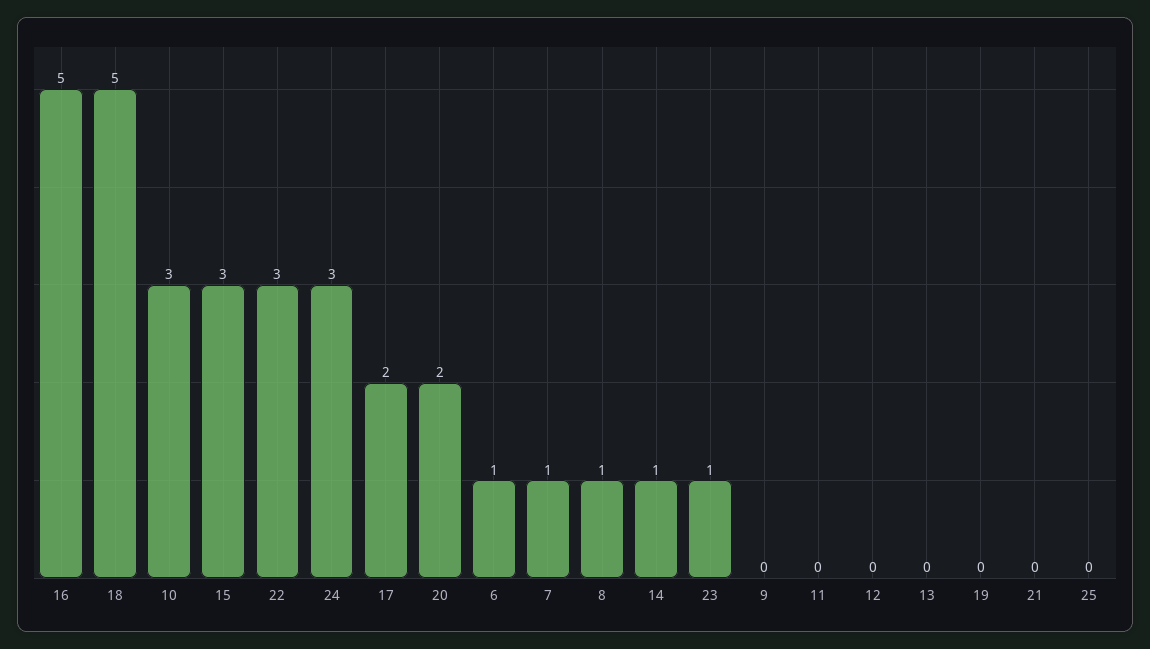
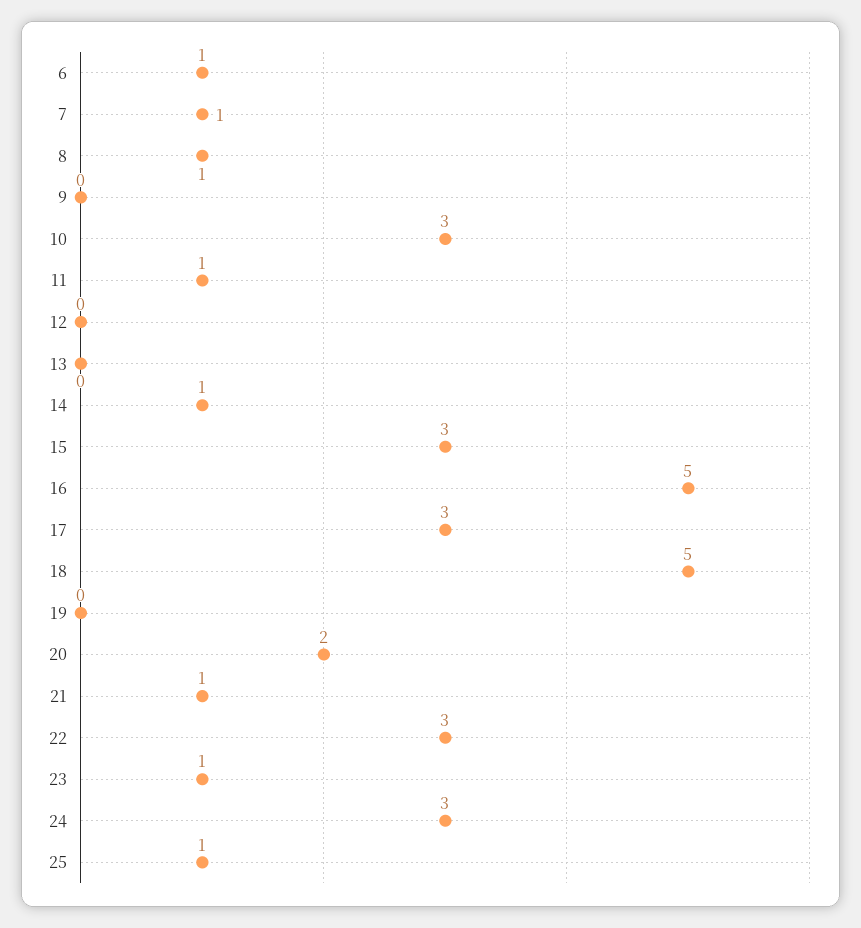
  {
    "16": 5,
    "18": 5,
    "10": 3,
    "15": 3,
    "22": 3,
    "24": 3,
-   "17": 2,
+   "17": 3,
    "20": 2,
    "6": 1,
    "7": 1,
    "8": 1,
    "14": 1,
    "23": 1,
    "9": 0,
-   "11": 0,
+   "11": 1,
    "12": 0,
    "13": 0,
    "19": 0,
-   "21": 0,
+   "21": 1,
-   "25": 0
+   "25": 1
  }

